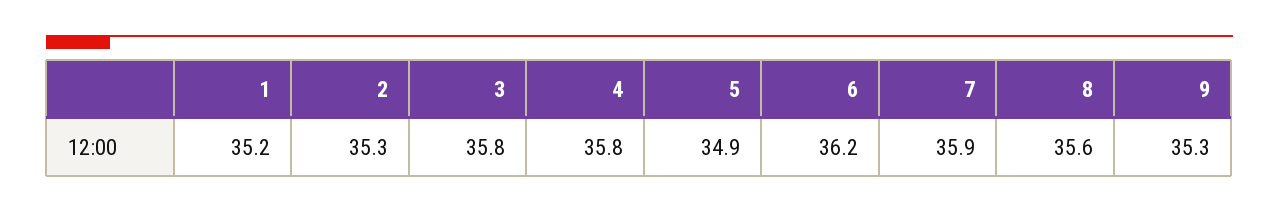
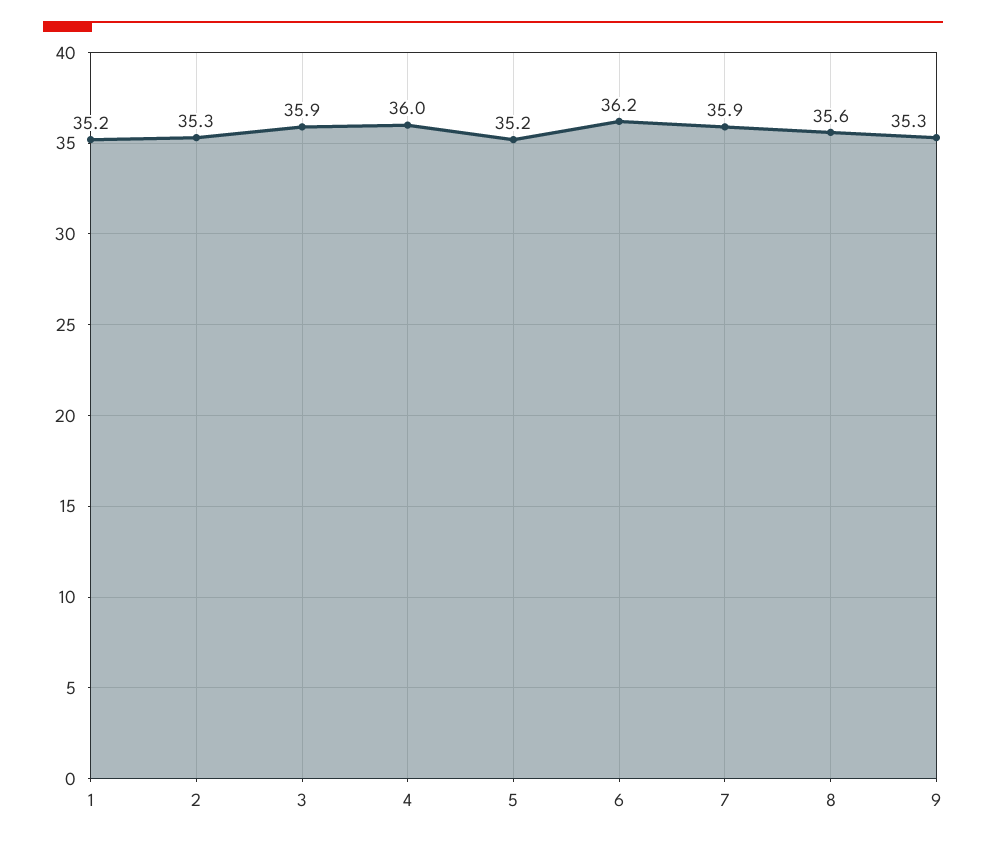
  {
    "1": 35.2,
    "2": 35.3,
-   "3": 35.8,
+   "3": 35.9,
-   "4": 35.8,
+   "4": 36,
-   "5": 34.9,
+   "5": 35.2,
    "6": 36.2,
    "7": 35.9,
    "8": 35.6,
    "9": 35.3
  }

